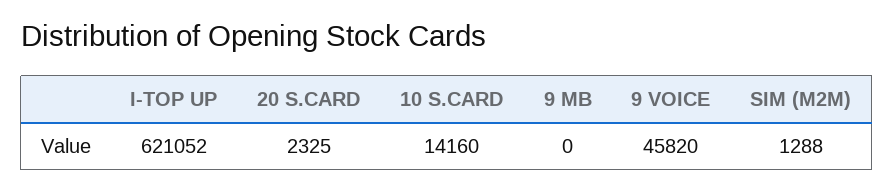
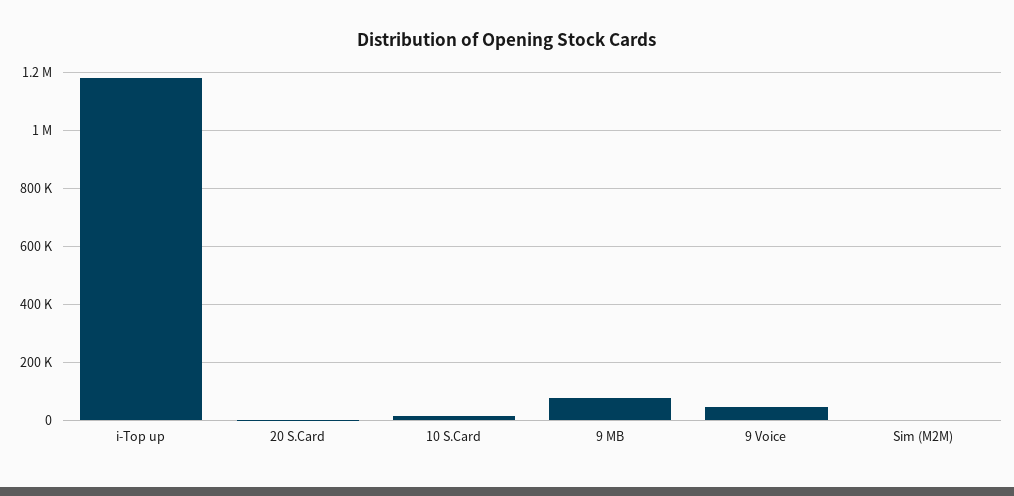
  {
-   "I-TOP UP": 621052,
+   "I-TOP UP": 1175000,
    "20 S.CARD": 2325,
    "10 S.CARD": 14160,
-   "9 MB": 0,
+   "9 MB": 75000,
    "9 VOICE": 45820,
    "SIM (M2M)": 1288
  }

